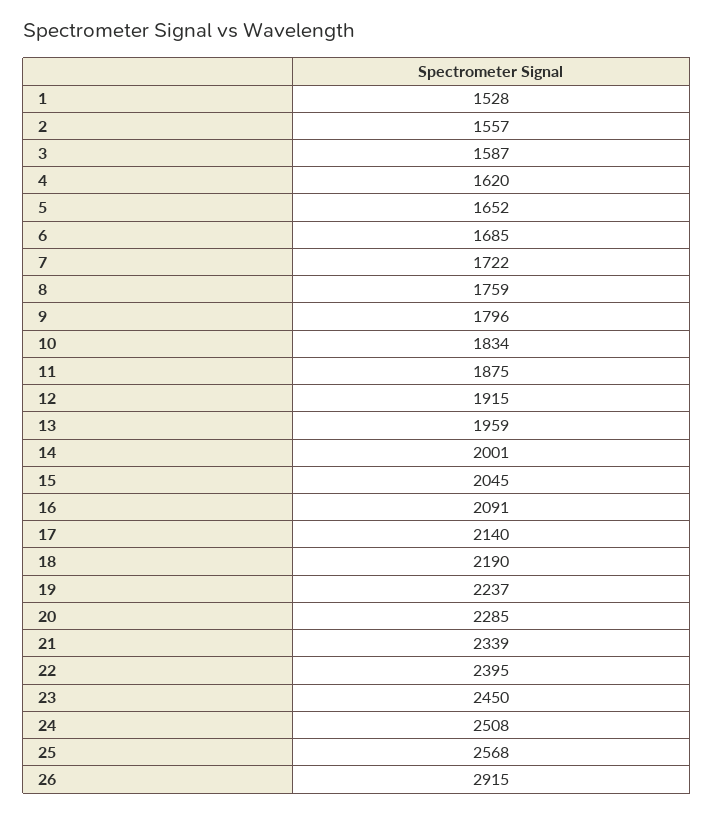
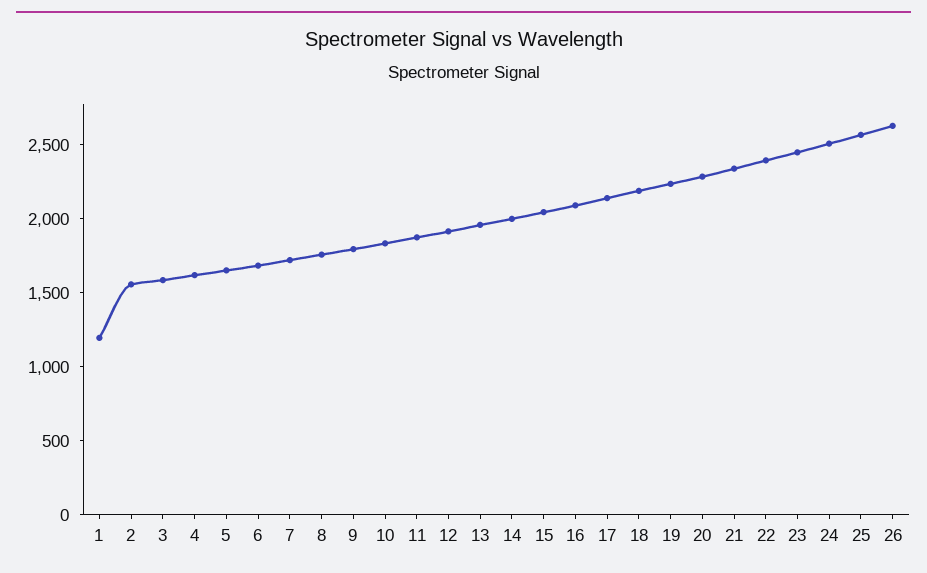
  {
-   "1": 1528,
+   "1": 1200,
    "2": 1557,
    "3": 1587,
    "4": 1620,
    "5": 1652,
    "6": 1685,
    "7": 1722,
    "8": 1759,
    "9": 1796,
    "10": 1834,
    "11": 1875,
    "12": 1915,
    "13": 1959,
    "14": 2001,
    "15": 2045,
    "16": 2091,
    "17": 2140,
    "18": 2190,
    "19": 2237,
    "20": 2285,
    "21": 2339,
    "22": 2395,
    "23": 2450,
    "24": 2508,
    "25": 2568,
-   "26": 2915
+   "26": 2600
  }

